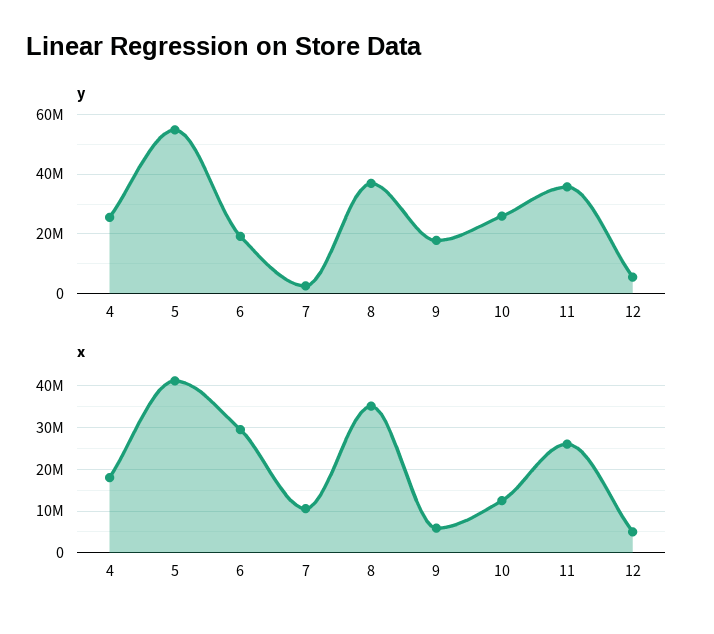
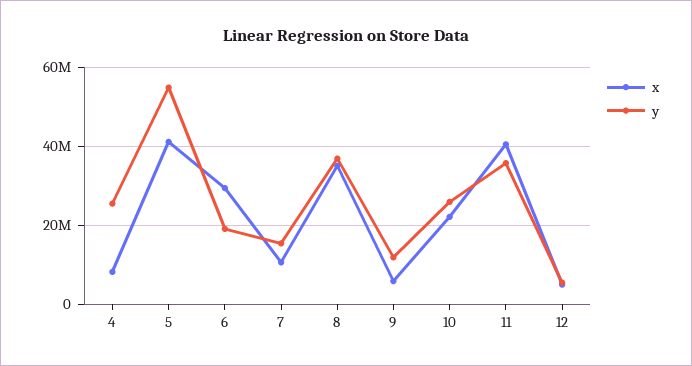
  {
    "y": {
      "4": 26000000,
      "5": 54000000,
      "6": 20000000,
-     "7": 2500000,
+     "7": 16000000,
      "8": 36000000,
-     "9": 17500000,
+     "9": 12000000,
      "10": 26000000,
      "11": 36000000,
      "12": 6000000
    },
    "x": {
-     "4": 18000000,
+     "4": 8000000,
      "5": 42000000,
      "6": 30000000,
      "7": 10000000,
      "8": 36000000,
      "9": 6000000,
-     "10": 12000000,
+     "10": 22000000,
-     "11": 26000000,
+     "11": 40000000,
      "12": 6000000
    }
  }

